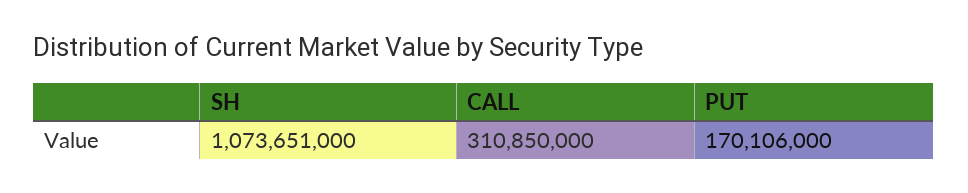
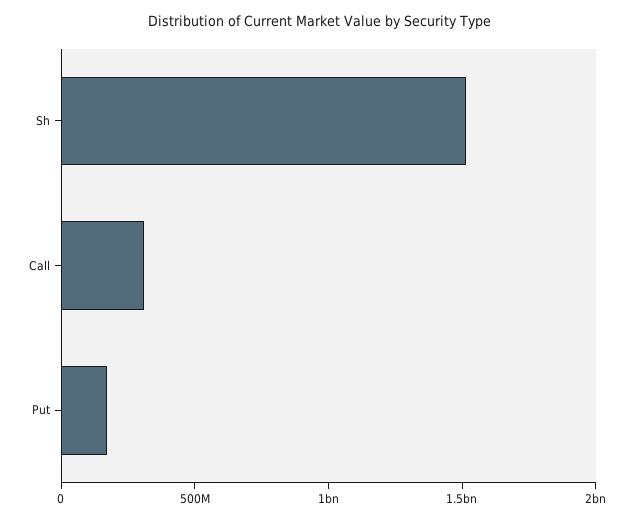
  {
-   "SH": 1073651000,
+   "SH": 1500000000,
    "CALL": 310850000,
    "PUT": 170106000
  }

